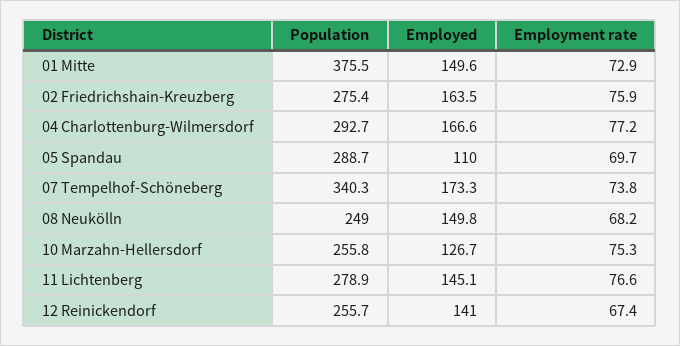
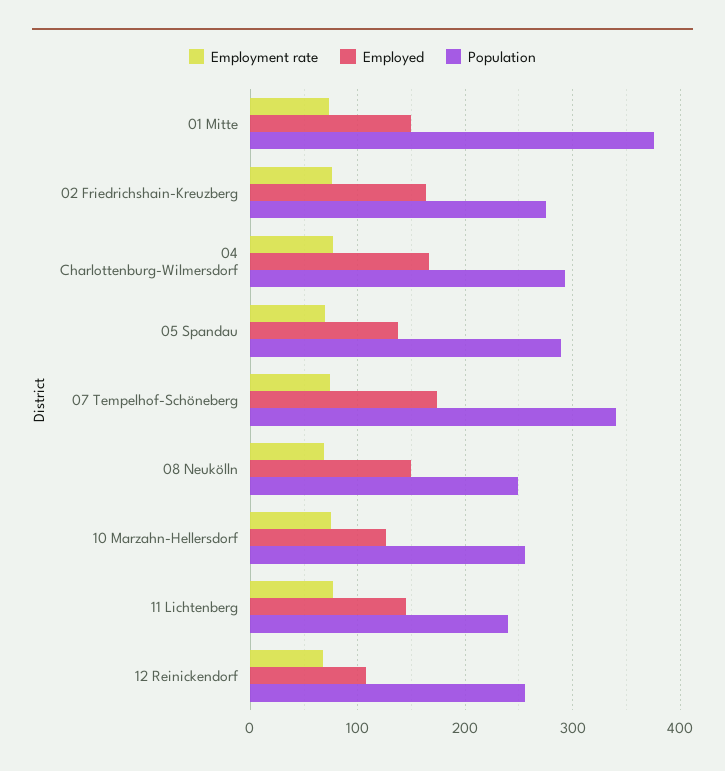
  {
    "Population": {
      "01 Mitte": 375.5,
      "02 Friedrichshain-Kreuzberg": 275.4,
      "04 Charlottenburg-Wilmersdorf": 292.7,
      "05 Spandau": 288.7,
      "07 Tempelhof-Schöneberg": 340.3,
      "08 Neukölln": 249,
      "10 Marzahn-Hellersdorf": 255.8,
-     "11 Lichtenberg": 278.9,
+     "11 Lichtenberg": 240,
      "12 Reinickendorf": 255.7
    },
    "Employed": {
      "01 Mitte": 149.6,
      "02 Friedrichshain-Kreuzberg": 163.5,
      "04 Charlottenburg-Wilmersdorf": 166.6,
-     "05 Spandau": 110,
+     "05 Spandau": 140,
      "07 Tempelhof-Schöneberg": 173.3,
      "08 Neukölln": 149.8,
      "10 Marzahn-Hellersdorf": 126.7,
      "11 Lichtenberg": 145.1,
-     "12 Reinickendorf": 141
+     "12 Reinickendorf": 110
    },
    "Employment rate": {
      "01 Mitte": 72.9,
      "02 Friedrichshain-Kreuzberg": 75.9,
      "04 Charlottenburg-Wilmersdorf": 77.2,
      "05 Spandau": 69.7,
      "07 Tempelhof-Schöneberg": 73.8,
      "08 Neukölln": 68.2,
      "10 Marzahn-Hellersdorf": 75.3,
      "11 Lichtenberg": 76.6,
      "12 Reinickendorf": 67.4
    }
  }

